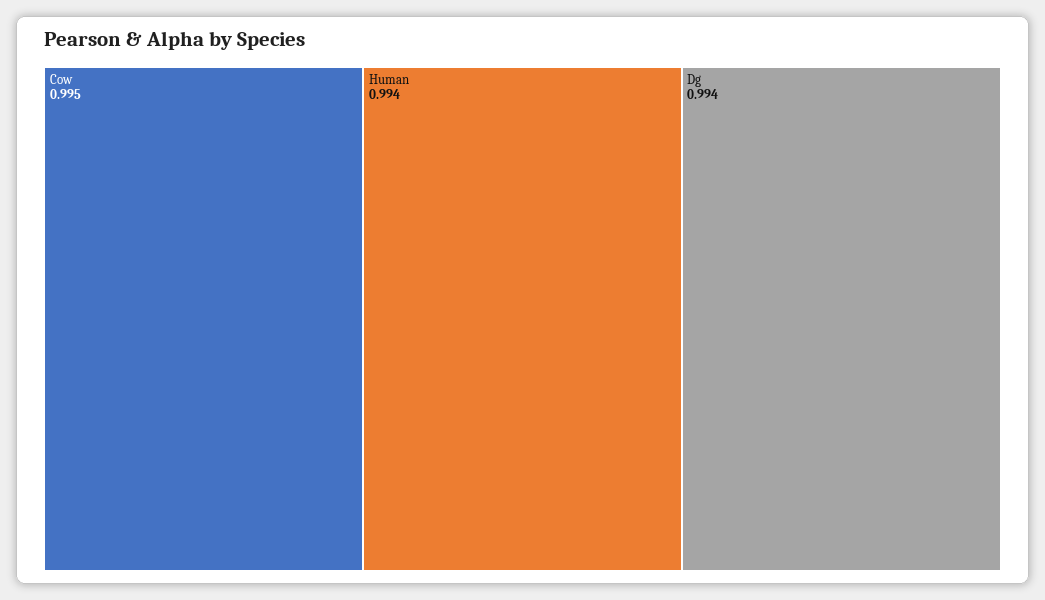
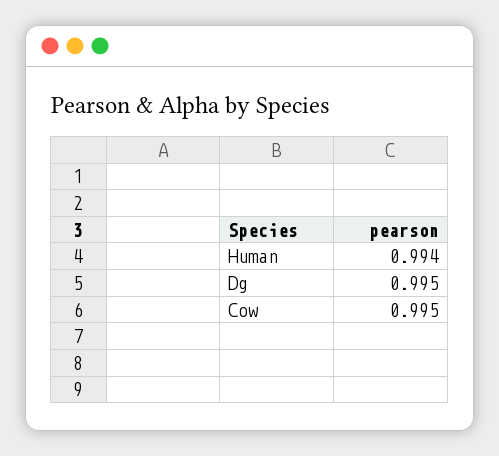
  {
    "Cow": 0.995,
    "Human": 0.994,
-   "Dg": 0.994
+   "Dg": 0.995
  }

